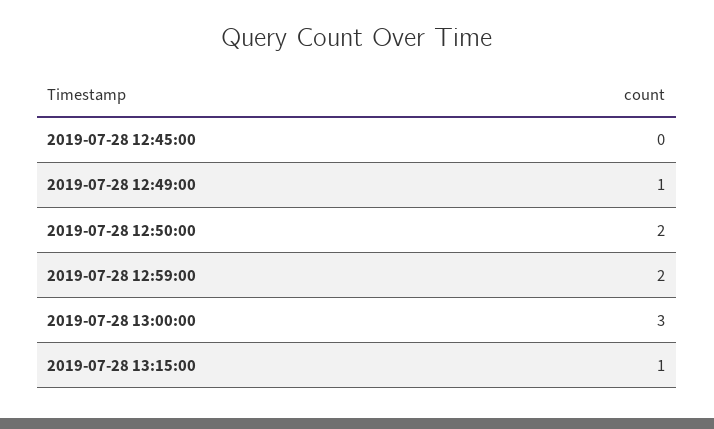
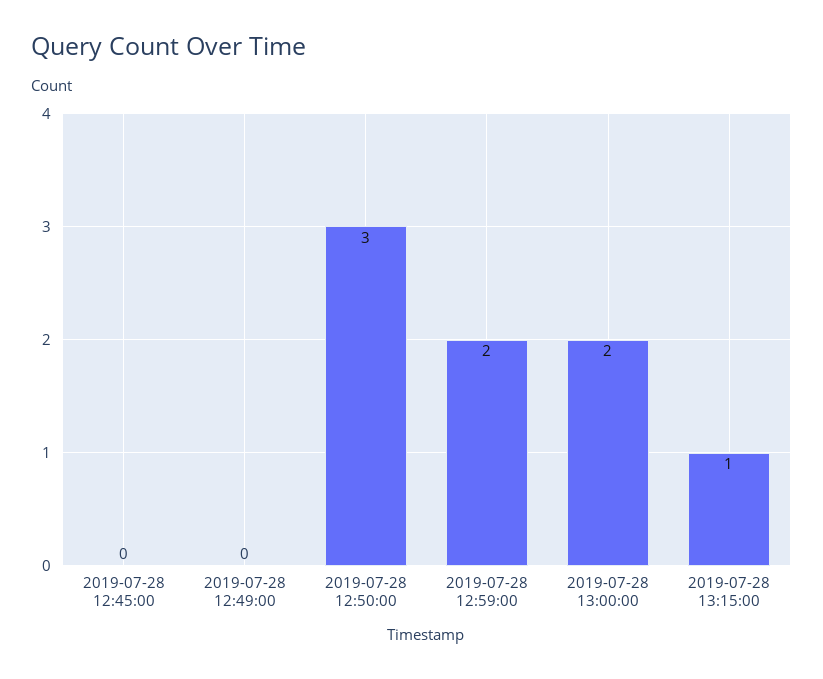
  {
    "2019-07-28 12:45:00": 0,
-   "2019-07-28 12:49:00": 1,
+   "2019-07-28 12:49:00": 0,
-   "2019-07-28 12:50:00": 2,
+   "2019-07-28 12:50:00": 3,
    "2019-07-28 12:59:00": 2,
-   "2019-07-28 13:00:00": 3,
+   "2019-07-28 13:00:00": 2,
    "2019-07-28 13:15:00": 1
  }

